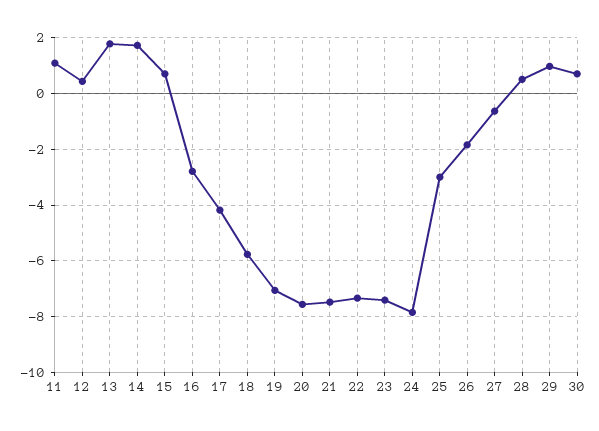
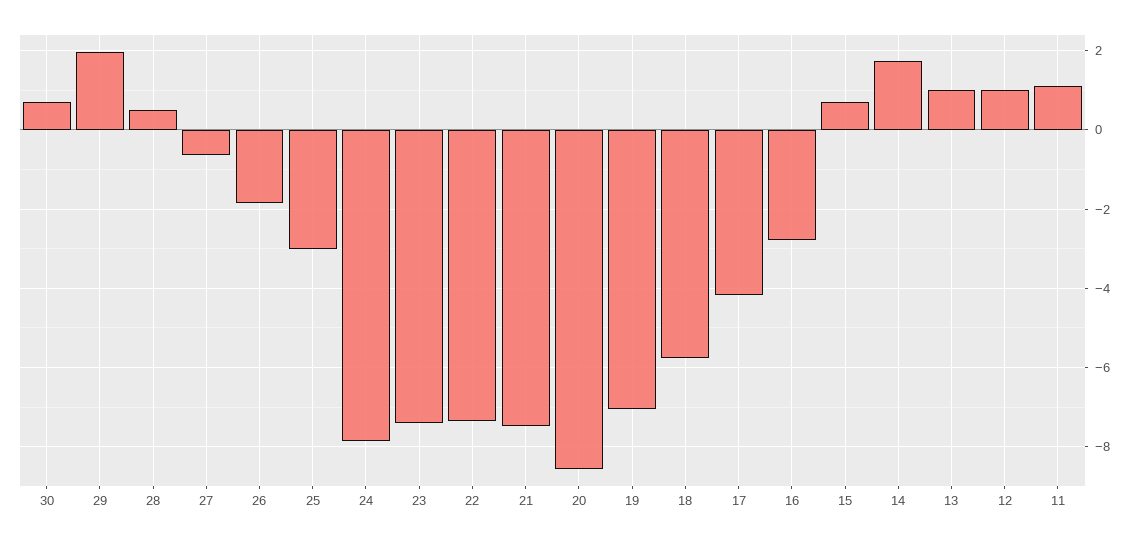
  {
    "11": 1.2,
-   "12": 0.5,
+   "12": 1,
-   "13": 1.75,
+   "13": 1,
    "14": 1.8,
    "15": 0.8,
    "16": -2.8,
    "17": -4.2,
    "18": -5.8,
    "19": -7,
-   "20": -7.5,
+   "20": -8.6,
    "21": -7.4,
    "22": -7.4,
    "23": -7.4,
    "24": -7.8,
    "25": -3,
    "26": -1.8,
    "27": -0.6,
    "28": 0.6,
-   "29": 1,
+   "29": 2,
    "30": 0.8
  }

